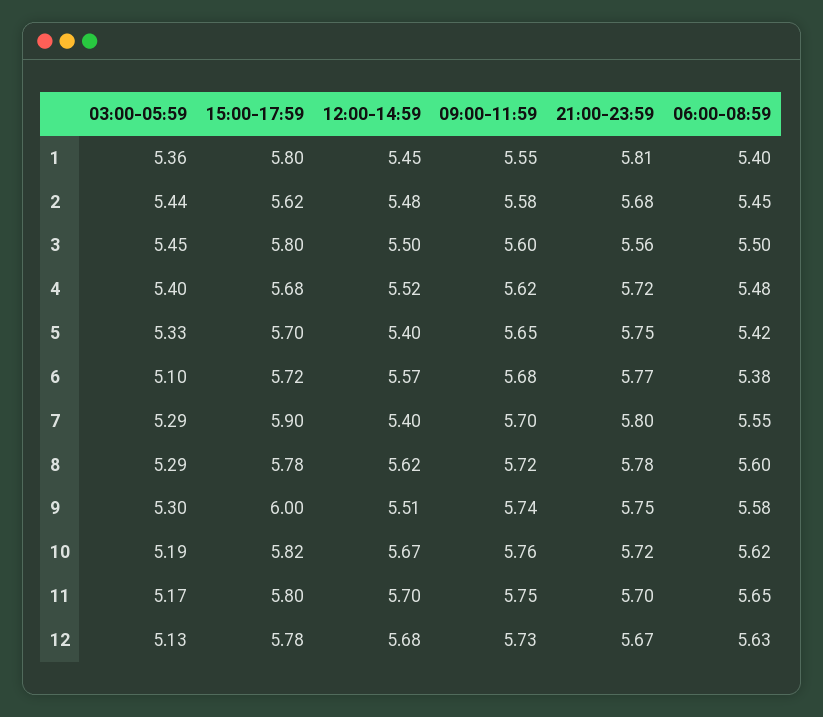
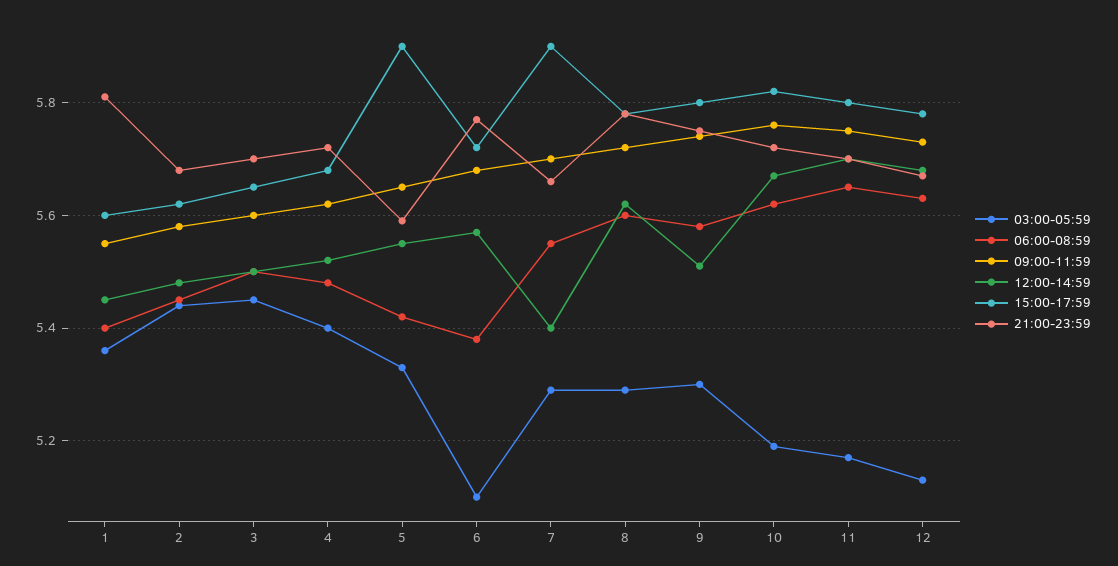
  {
    "03:00-05:59": {
      "1": 5.36,
      "2": 5.44,
      "3": 5.45,
      "4": 5.4,
      "5": 5.33,
      "6": 5.1,
      "7": 5.29,
      "8": 5.29,
      "9": 5.3,
      "10": 5.19,
      "11": 5.17,
      "12": 5.13
    },
    "15:00-17:59": {
-     "1": 5.8,
+     "1": 5.6,
      "2": 5.62,
-     "3": 5.8,
+     "3": 5.65,
      "4": 5.68,
-     "5": 5.7,
+     "5": 5.9,
      "6": 5.72,
      "7": 5.9,
      "8": 5.78,
-     "9": 6,
+     "9": 5.8,
      "10": 5.82,
      "11": 5.8,
      "12": 5.78
    },
    "12:00-14:59": {
      "1": 5.45,
      "2": 5.48,
      "3": 5.5,
      "4": 5.52,
-     "5": 5.4,
+     "5": 5.55,
      "6": 5.57,
      "7": 5.4,
      "8": 5.62,
      "9": 5.51,
      "10": 5.67,
      "11": 5.7,
      "12": 5.68
    },
    "09:00-11:59": {
      "1": 5.55,
      "2": 5.58,
      "3": 5.6,
      "4": 5.62,
      "5": 5.65,
      "6": 5.68,
      "7": 5.7,
      "8": 5.72,
      "9": 5.74,
      "10": 5.76,
      "11": 5.75,
      "12": 5.73
    },
    "21:00-23:59": {
      "1": 5.81,
      "2": 5.68,
-     "3": 5.56,
+     "3": 5.7,
      "4": 5.72,
-     "5": 5.75,
+     "5": 5.6,
      "6": 5.77,
-     "7": 5.8,
+     "7": 5.65,
      "8": 5.78,
      "9": 5.75,
      "10": 5.72,
      "11": 5.7,
      "12": 5.67
    },
    "06:00-08:59": {
      "1": 5.4,
      "2": 5.45,
      "3": 5.5,
      "4": 5.48,
      "5": 5.42,
      "6": 5.38,
      "7": 5.55,
      "8": 5.6,
      "9": 5.58,
      "10": 5.62,
      "11": 5.65,
      "12": 5.63
    }
  }

